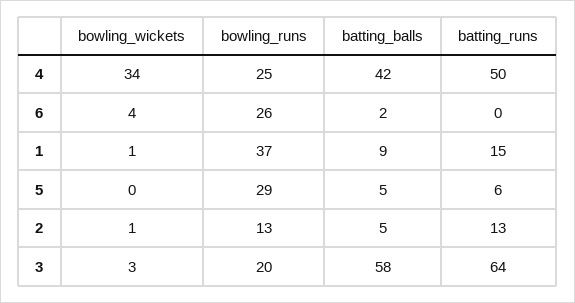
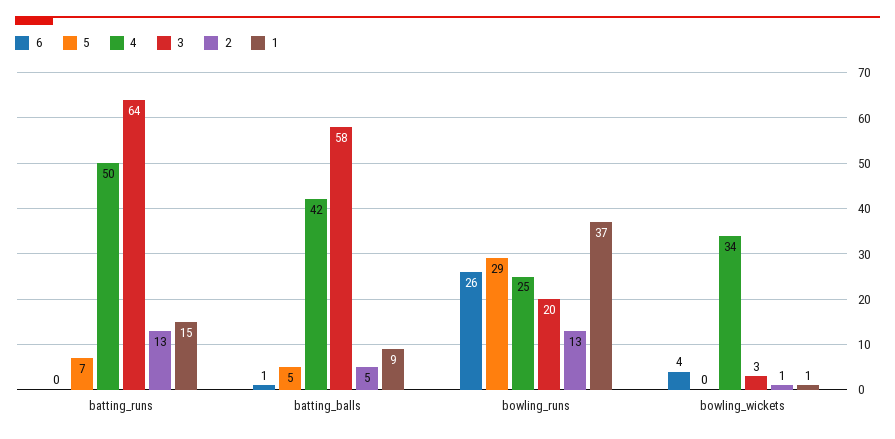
  {
    "4": {
      "bowling_wickets": 34,
      "bowling_runs": 25,
      "batting_balls": 42,
      "batting_runs": 50
    },
    "6": {
      "bowling_wickets": 4,
      "bowling_runs": 26,
-     "batting_balls": 2,
+     "batting_balls": 1,
      "batting_runs": 0
    },
    "1": {
      "bowling_wickets": 1,
      "bowling_runs": 37,
      "batting_balls": 9,
      "batting_runs": 15
    },
    "5": {
      "bowling_wickets": 0,
      "bowling_runs": 29,
      "batting_balls": 5,
-     "batting_runs": 6
+     "batting_runs": 7
    },
    "2": {
      "bowling_wickets": 1,
      "bowling_runs": 13,
      "batting_balls": 5,
      "batting_runs": 13
    },
    "3": {
      "bowling_wickets": 3,
      "bowling_runs": 20,
      "batting_balls": 58,
      "batting_runs": 64
    }
  }

